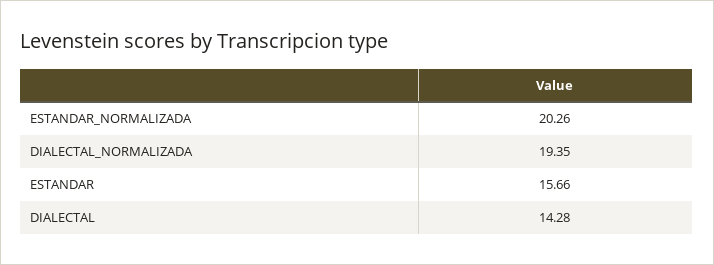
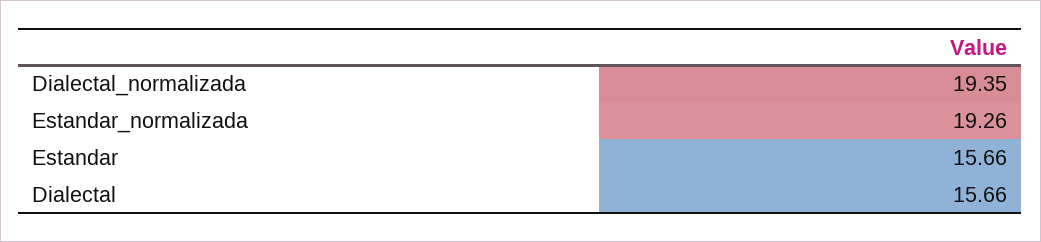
  {
-   "ESTANDAR_NORMALIZADA": 20.26,
+   "ESTANDAR_NORMALIZADA": 19.26,
    "DIALECTAL_NORMALIZADA": 19.35,
    "ESTANDAR": 15.66,
-   "DIALECTAL": 14.28
+   "DIALECTAL": 15.66
  }

